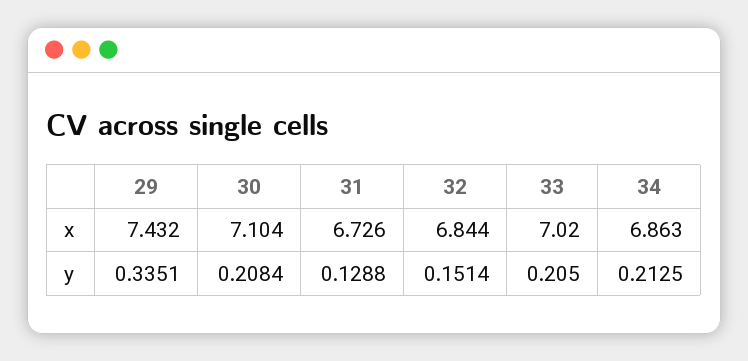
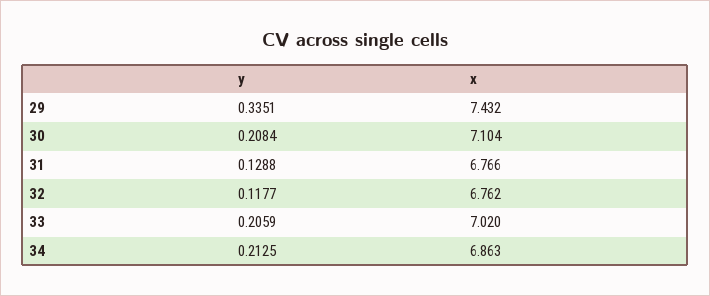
  {
    "29": {
      "x": 7.432,
      "y": 0.3351
    },
    "30": {
      "x": 7.104,
      "y": 0.2084
    },
    "31": {
-     "x": 6.726,
+     "x": 6.766,
      "y": 0.1288
    },
    "32": {
-     "x": 6.844,
+     "x": 6.762,
-     "y": 0.1514
+     "y": 0.1177
    },
    "33": {
      "x": 7.02,
-     "y": 0.205
+     "y": 0.2059
    },
    "34": {
      "x": 6.863,
      "y": 0.2125
    }
  }

